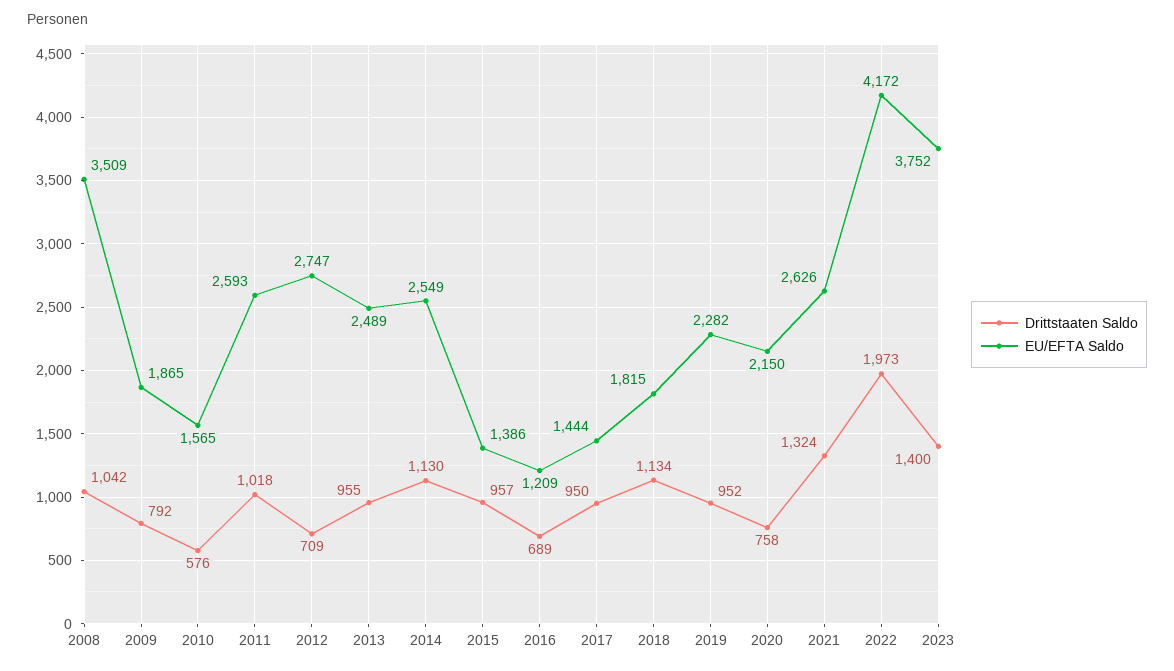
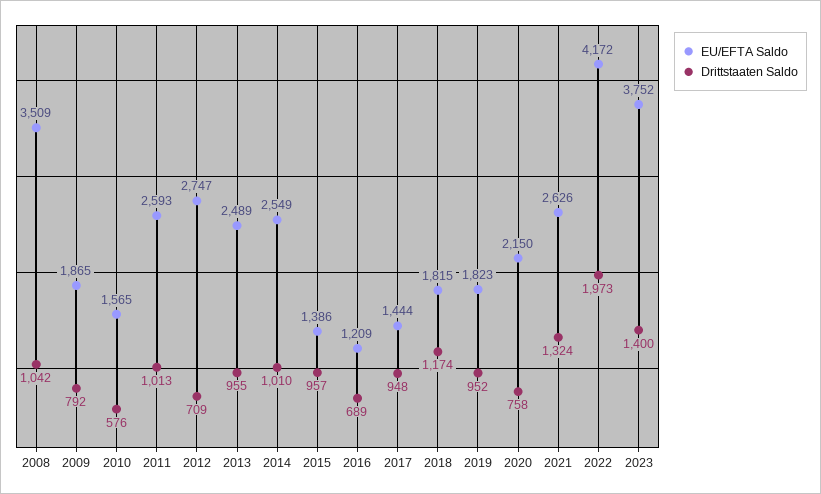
  {
    "Drittstaaten Saldo": {
      "2008": 1042,
      "2009": 792,
      "2010": 576,
-     "2011": 1018,
+     "2011": 1013,
      "2012": 709,
      "2013": 955,
-     "2014": 1130,
+     "2014": 1010,
      "2015": 957,
      "2016": 689,
-     "2017": 950,
+     "2017": 948,
-     "2018": 1134,
+     "2018": 1174,
      "2019": 952,
      "2020": 758,
      "2021": 1324,
      "2022": 1973,
      "2023": 1400
    },
    "EU/EFTA Saldo": {
      "2008": 3509,
      "2009": 1865,
      "2010": 1565,
      "2011": 2593,
      "2012": 2747,
      "2013": 2489,
      "2014": 2549,
      "2015": 1386,
      "2016": 1209,
      "2017": 1444,
      "2018": 1815,
-     "2019": 2282,
+     "2019": 1823,
      "2020": 2150,
      "2021": 2626,
      "2022": 4172,
      "2023": 3752
    }
  }

